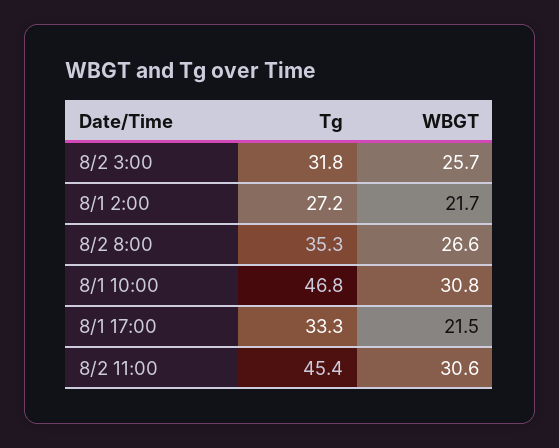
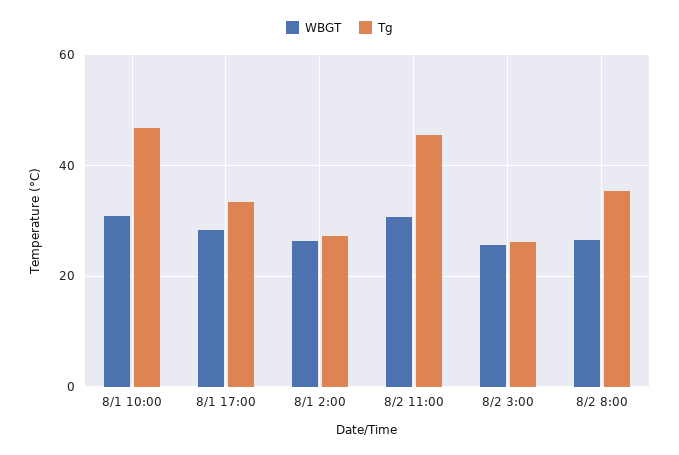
  {
    "Tg": {
-     "8/2 3:00": 31.8,
+     "8/2 3:00": 26,
      "8/1 2:00": 27.2,
      "8/2 8:00": 35.3,
      "8/1 10:00": 46.8,
      "8/1 17:00": 33.3,
      "8/2 11:00": 45.4
    },
    "WBGT": {
      "8/2 3:00": 25.7,
-     "8/1 2:00": 21.7,
+     "8/1 2:00": 26,
      "8/2 8:00": 26.6,
      "8/1 10:00": 30.8,
-     "8/1 17:00": 21.5,
+     "8/1 17:00": 28,
      "8/2 11:00": 30.6
    }
  }

